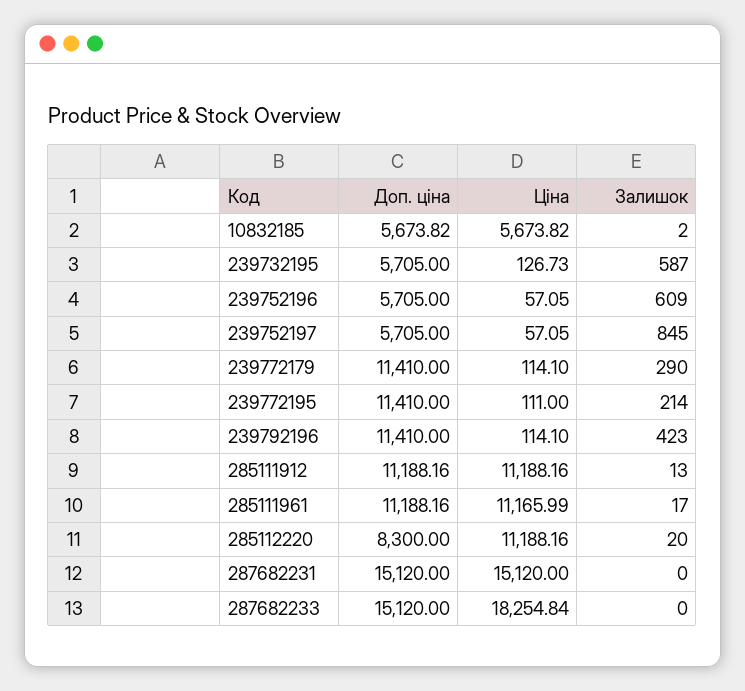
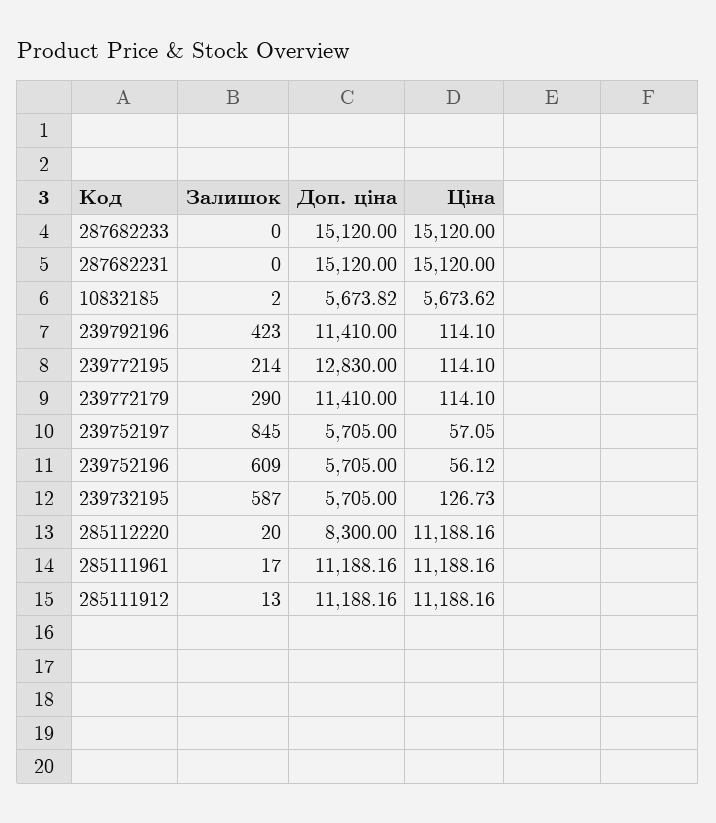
  {
    "Доп. ціна": {
      "10832185": 5673.82,
      "239732195": 5705,
      "239752196": 5705,
      "239752197": 5705,
      "239772179": 11410,
-     "239772195": 11410,
+     "239772195": 12830,
      "239792196": 11410,
      "285111912": 11188.16,
      "285111961": 11188.16,
      "285112220": 8300,
      "287682231": 15120,
      "287682233": 15120
    },
    "Ціна": {
-     "10832185": 5673.82,
+     "10832185": 5673.62,
      "239732195": 126.73,
-     "239752196": 57.05,
+     "239752196": 56.12,
      "239752197": 57.05,
      "239772179": 114.1,
-     "239772195": 111,
+     "239772195": 114.1,
      "239792196": 114.1,
      "285111912": 11188.16,
-     "285111961": 11165.99,
+     "285111961": 11188.16,
      "285112220": 11188.16,
      "287682231": 15120,
-     "287682233": 18254.84
+     "287682233": 15120
    },
    "Залишок": {
      "10832185": 2,
      "239732195": 587,
      "239752196": 609,
      "239752197": 845,
      "239772179": 290,
      "239772195": 214,
      "239792196": 423,
      "285111912": 13,
      "285111961": 17,
      "285112220": 20,
      "287682231": 0,
      "287682233": 0
    }
  }

